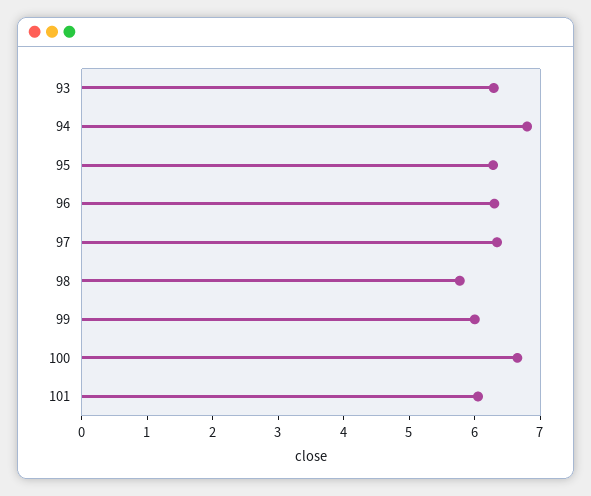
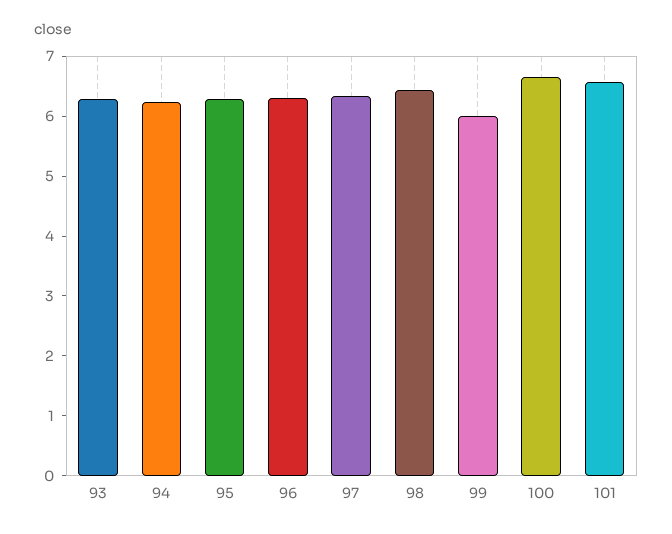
  {
    "93": 6.2,
-   "94": 6.8,
+   "94": 6.2,
    "95": 6.2,
    "96": 6.4,
    "97": 6.4,
-   "98": 5.8,
+   "98": 6.4,
    "99": 6,
    "100": 6.6,
-   "101": 6
+   "101": 6.6
  }

